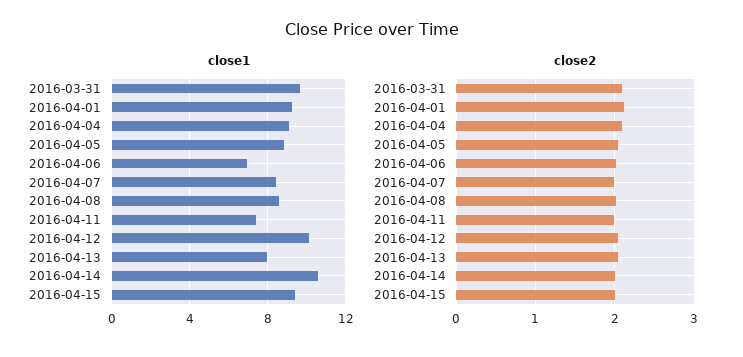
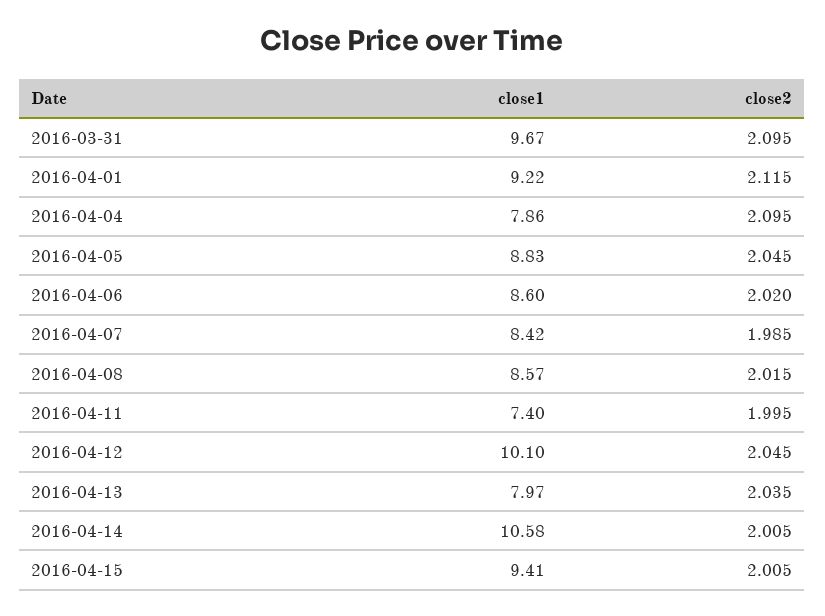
  {
    "close1": {
      "2016-03-31": 9.67,
      "2016-04-01": 9.22,
-     "2016-04-04": 9,
+     "2016-04-04": 7.86,
      "2016-04-05": 8.83,
-     "2016-04-06": 7,
+     "2016-04-06": 8.6,
      "2016-04-07": 8.42,
      "2016-04-08": 8.57,
      "2016-04-11": 7.4,
      "2016-04-12": 10.1,
      "2016-04-13": 7.97,
      "2016-04-14": 10.58,
      "2016-04-15": 9.41
    },
    "close2": {
      "2016-03-31": 2.095,
      "2016-04-01": 2.115,
      "2016-04-04": 2.095,
      "2016-04-05": 2.045,
      "2016-04-06": 2.02,
      "2016-04-07": 1.985,
      "2016-04-08": 2.015,
      "2016-04-11": 1.995,
      "2016-04-12": 2.045,
      "2016-04-13": 2.035,
      "2016-04-14": 2.005,
      "2016-04-15": 2.005
    }
  }

